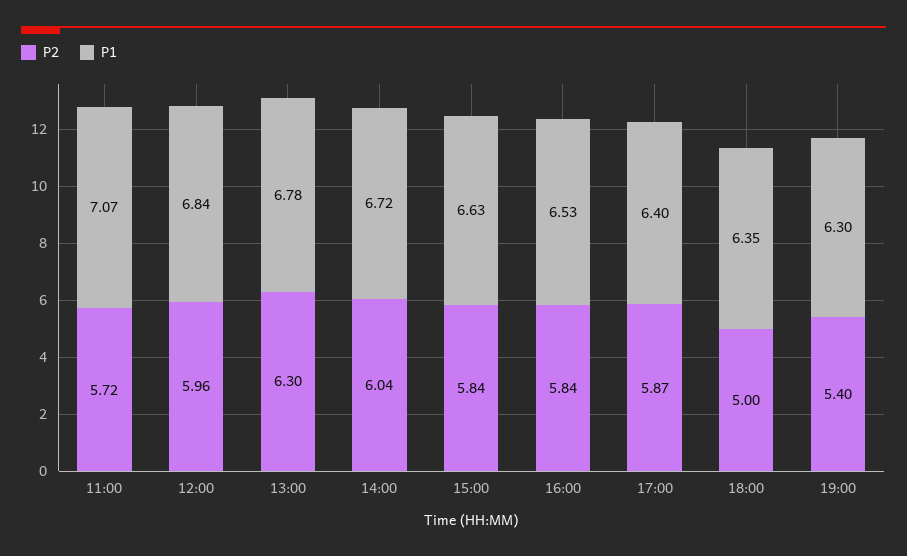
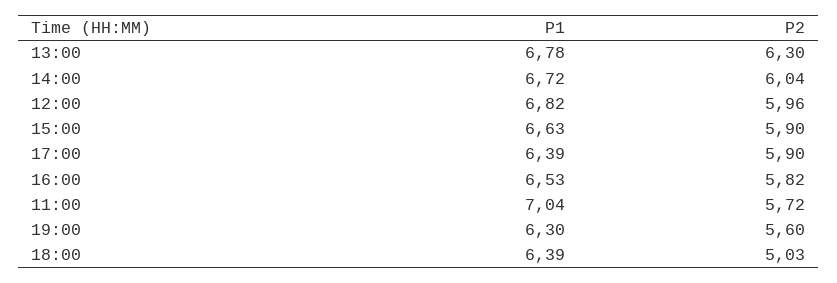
  {
    "P2": {
      "11:00": 5.72,
      "12:00": 5.96,
      "13:00": 6.3,
      "14:00": 6.04,
-     "15:00": 5.84,
+     "15:00": 5.9,
-     "16:00": 5.84,
+     "16:00": 5.82,
-     "17:00": 5.87,
+     "17:00": 5.9,
-     "18:00": 5,
+     "18:00": 5.03,
-     "19:00": 5.4
+     "19:00": 5.6
    },
    "P1": {
-     "11:00": 7.07,
+     "11:00": 7.04,
-     "12:00": 6.84,
+     "12:00": 6.82,
      "13:00": 6.78,
      "14:00": 6.72,
      "15:00": 6.63,
      "16:00": 6.53,
-     "17:00": 6.4,
+     "17:00": 6.39,
-     "18:00": 6.35,
+     "18:00": 6.39,
      "19:00": 6.3
    }
  }

